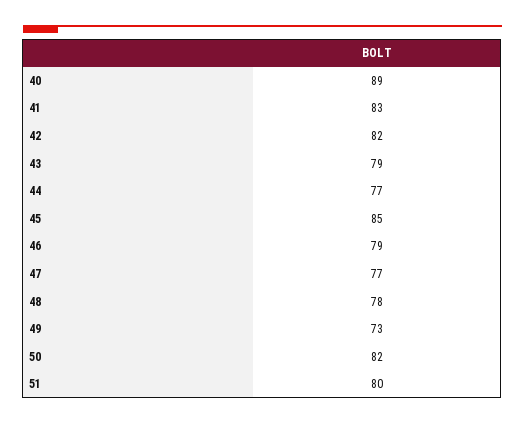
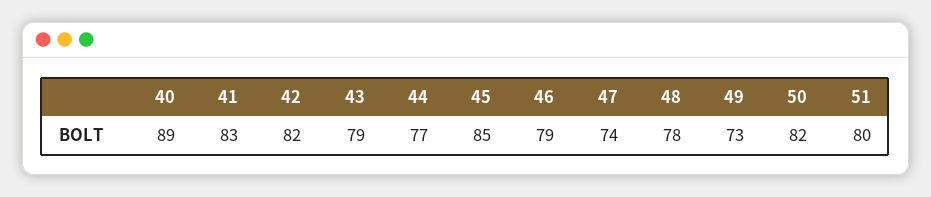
  {
    "40": 89,
    "41": 83,
    "42": 82,
    "43": 79,
    "44": 77,
    "45": 85,
    "46": 79,
-   "47": 77,
+   "47": 74,
    "48": 78,
    "49": 73,
    "50": 82,
    "51": 80
  }

